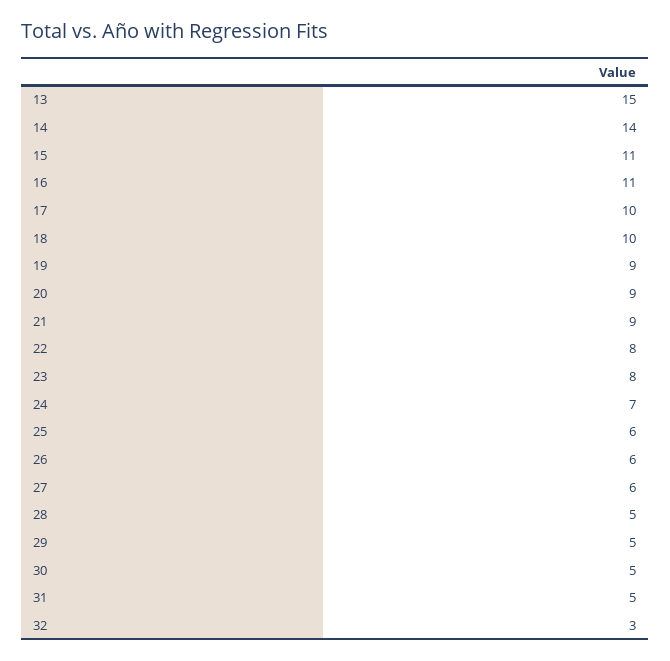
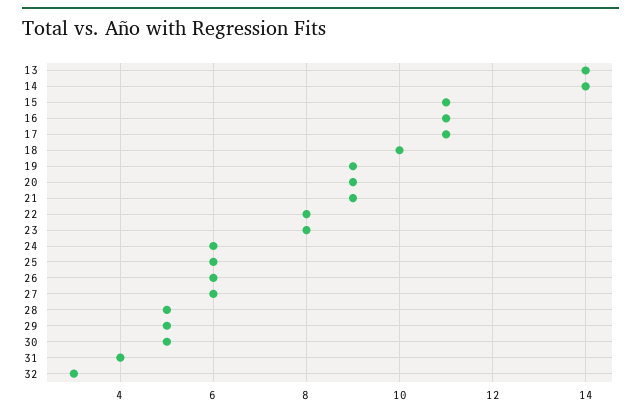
  {
-   "13": 15,
+   "13": 14,
    "14": 14,
    "15": 11,
    "16": 11,
-   "17": 10,
+   "17": 11,
    "18": 10,
    "19": 9,
    "20": 9,
    "21": 9,
    "22": 8,
    "23": 8,
-   "24": 7,
+   "24": 6,
    "25": 6,
    "26": 6,
    "27": 6,
    "28": 5,
    "29": 5,
    "30": 5,
-   "31": 5,
+   "31": 4,
    "32": 3
  }

